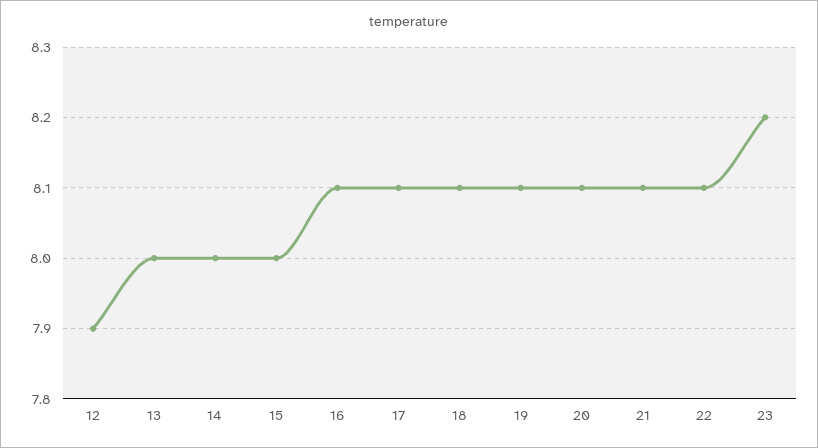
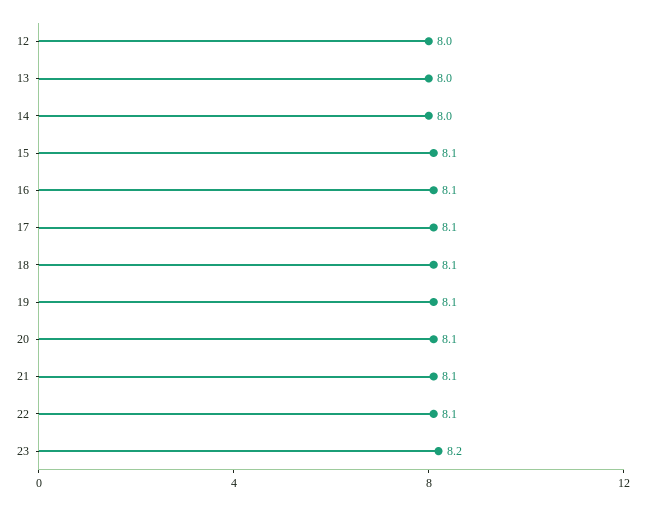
  {
-   "12": 7.9,
+   "12": 8,
    "13": 8,
    "14": 8,
-   "15": 8,
+   "15": 8.1,
    "16": 8.1,
    "17": 8.1,
    "18": 8.1,
    "19": 8.1,
    "20": 8.1,
    "21": 8.1,
    "22": 8.1,
    "23": 8.2
  }

